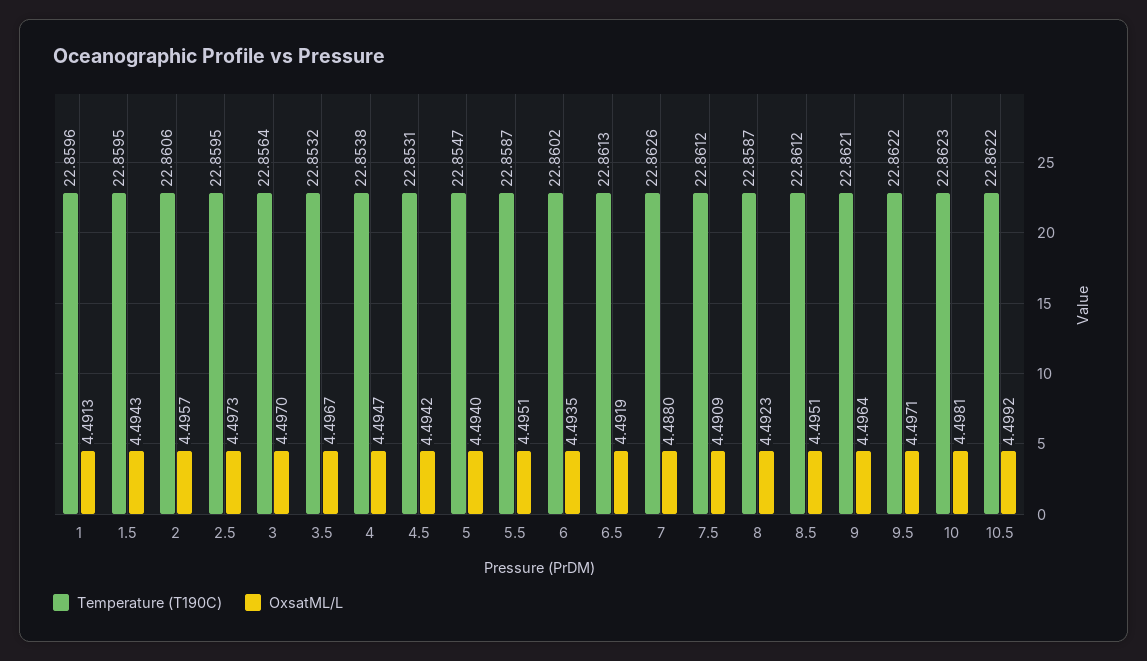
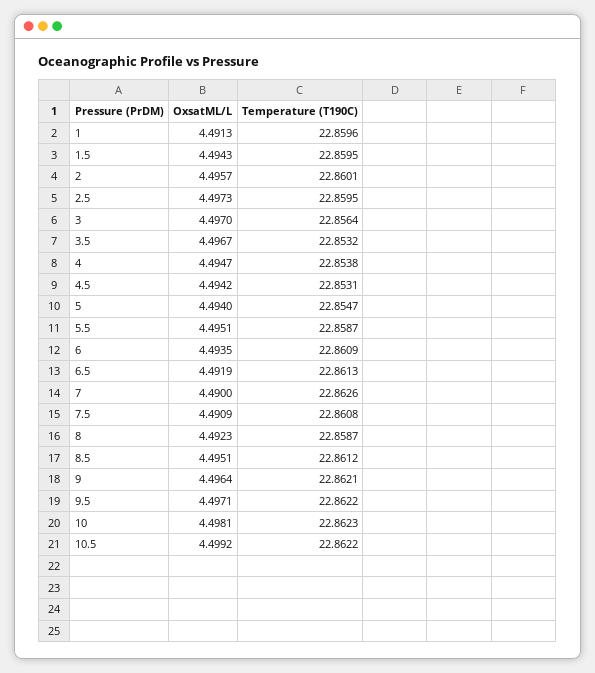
  {
    "Temperature (T190C)": {
      "1": 22.8596,
      "1.5": 22.8595,
-     "2": 22.8606,
+     "2": 22.8601,
      "2.5": 22.8595,
      "3": 22.8564,
      "3.5": 22.8532,
      "4": 22.8538,
      "4.5": 22.8531,
      "5": 22.8547,
      "5.5": 22.8587,
-     "6": 22.8602,
+     "6": 22.8609,
      "6.5": 22.8613,
      "7": 22.8626,
-     "7.5": 22.8612,
+     "7.5": 22.8608,
      "8": 22.8587,
      "8.5": 22.8612,
      "9": 22.8621,
      "9.5": 22.8622,
      "10": 22.8623,
      "10.5": 22.8622
    },
    "OxsatML/L": {
      "1": 4.4913,
      "1.5": 4.4943,
      "2": 4.4957,
      "2.5": 4.4973,
      "3": 4.497,
      "3.5": 4.4967,
      "4": 4.4947,
      "4.5": 4.4942,
      "5": 4.494,
      "5.5": 4.4951,
      "6": 4.4935,
      "6.5": 4.4919,
-     "7": 4.488,
+     "7": 4.49,
      "7.5": 4.4909,
      "8": 4.4923,
      "8.5": 4.4951,
      "9": 4.4964,
      "9.5": 4.4971,
      "10": 4.4981,
      "10.5": 4.4992
    }
  }

